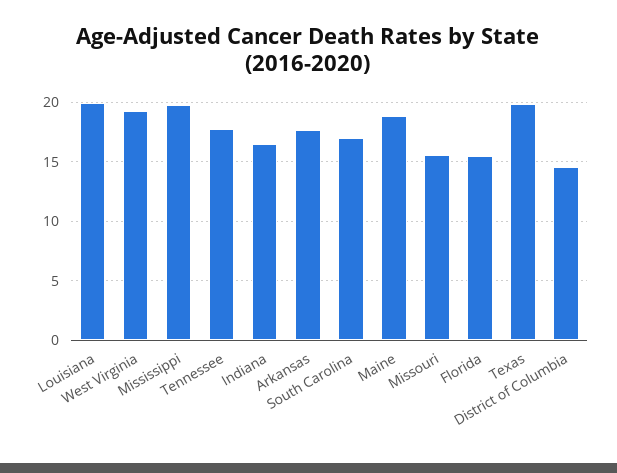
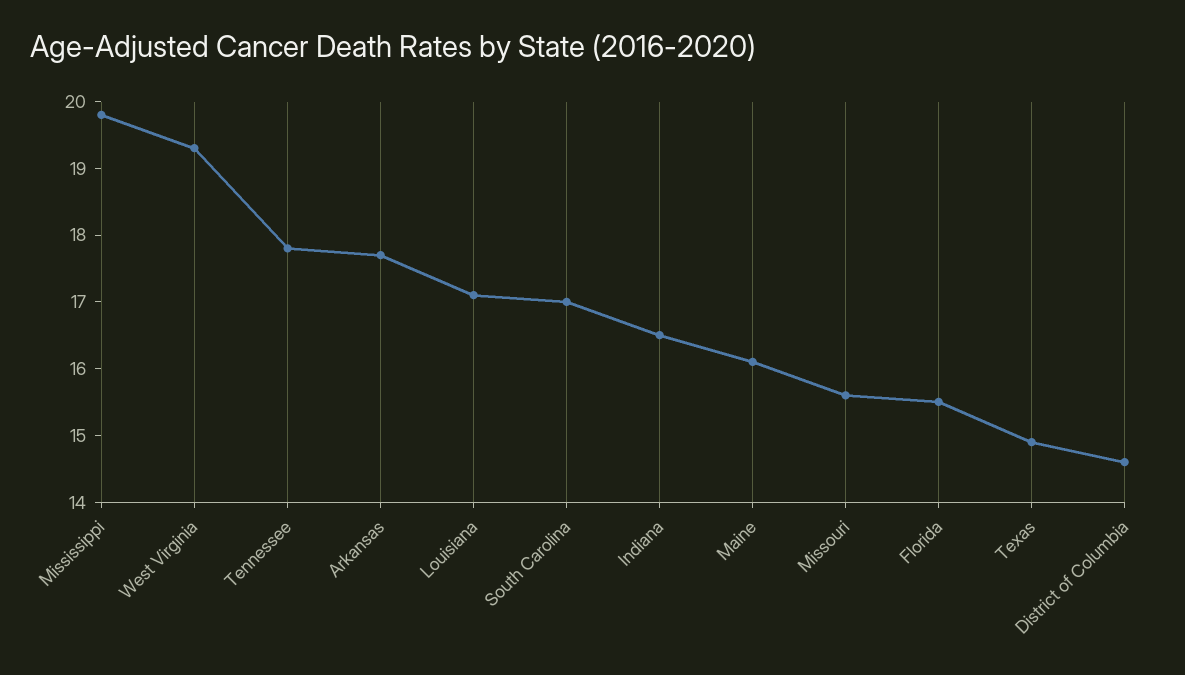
  {
-   "Louisiana": 20,
+   "Louisiana": 17,
    "West Virginia": 19.5,
    "Mississippi": 20,
    "Tennessee": 18,
    "Indiana": 16.5,
    "Arkansas": 17.5,
    "South Carolina": 17,
-   "Maine": 19,
+   "Maine": 16,
    "Missouri": 15.5,
    "Florida": 15.5,
-   "Texas": 20,
+   "Texas": 15,
    "District of Columbia": 14.5
  }

